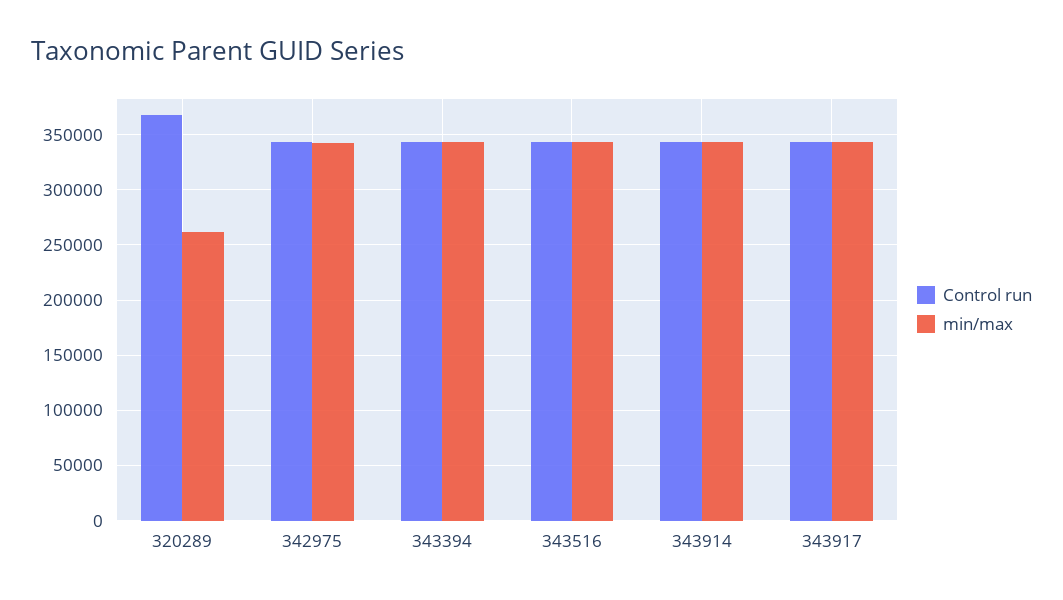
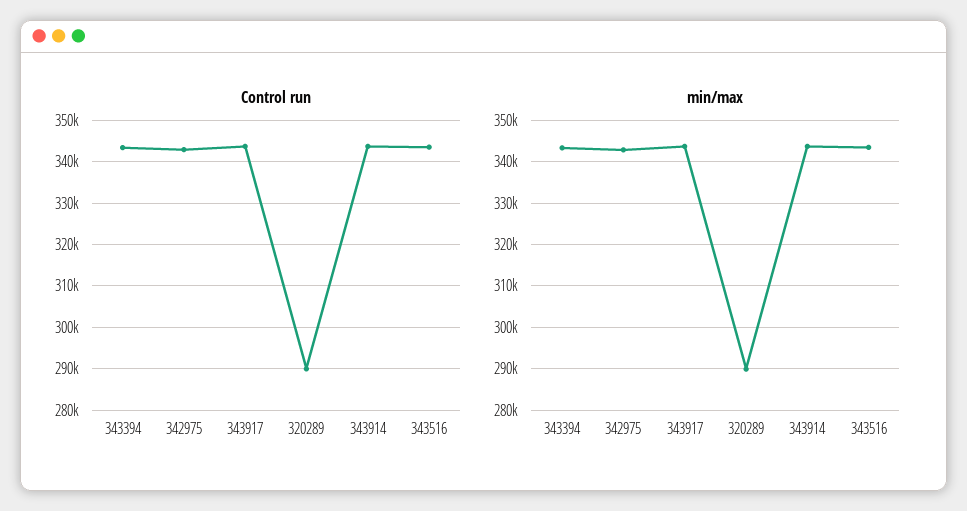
  {
    "Control run": {
-     "320289": 370000,
+     "320289": 290000,
      "342975": 342000,
      "343394": 344000,
      "343516": 344000,
      "343914": 344000,
      "343917": 344000
    },
    "min/max": {
-     "320289": 260000,
+     "320289": 290000,
      "342975": 342000,
      "343394": 344000,
      "343516": 344000,
      "343914": 344000,
      "343917": 344000
    }
  }

